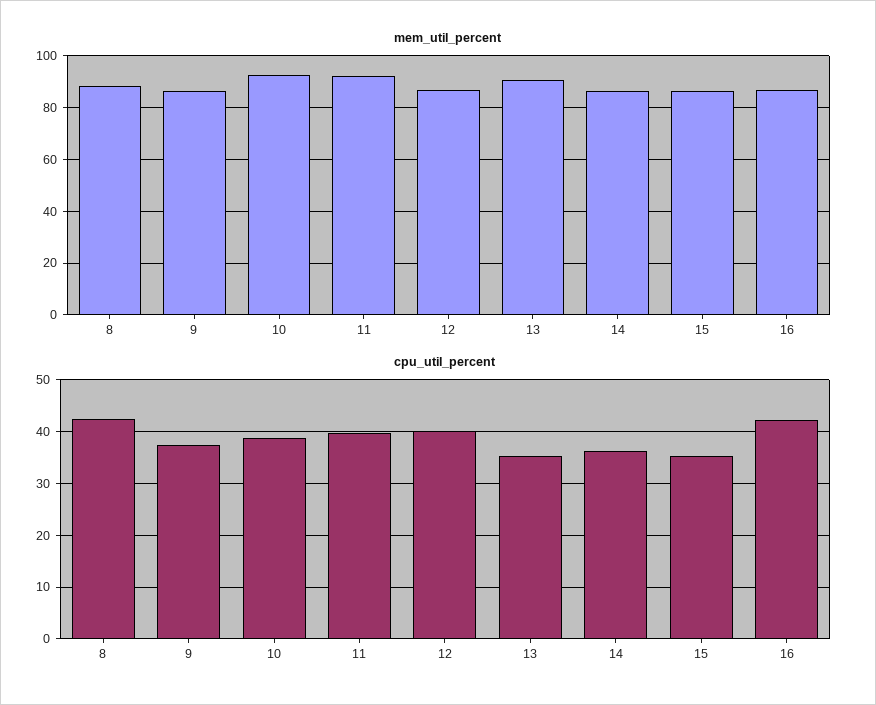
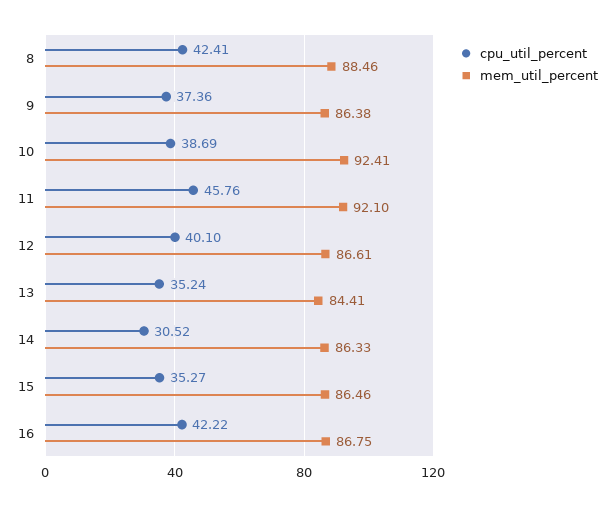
  {
    "mem_util_percent": {
      "8": 88.46,
      "9": 86.38,
      "10": 92.41,
      "11": 92.1,
      "12": 86.61,
-     "13": 90,
+     "13": 84.41,
      "14": 86.33,
      "15": 86.46,
      "16": 86.75
    },
    "cpu_util_percent": {
      "8": 42.41,
      "9": 37.36,
      "10": 38.69,
-     "11": 40,
+     "11": 45.76,
      "12": 40.1,
      "13": 35.24,
-     "14": 36,
+     "14": 30.52,
      "15": 35.27,
      "16": 42.22
    }
  }

